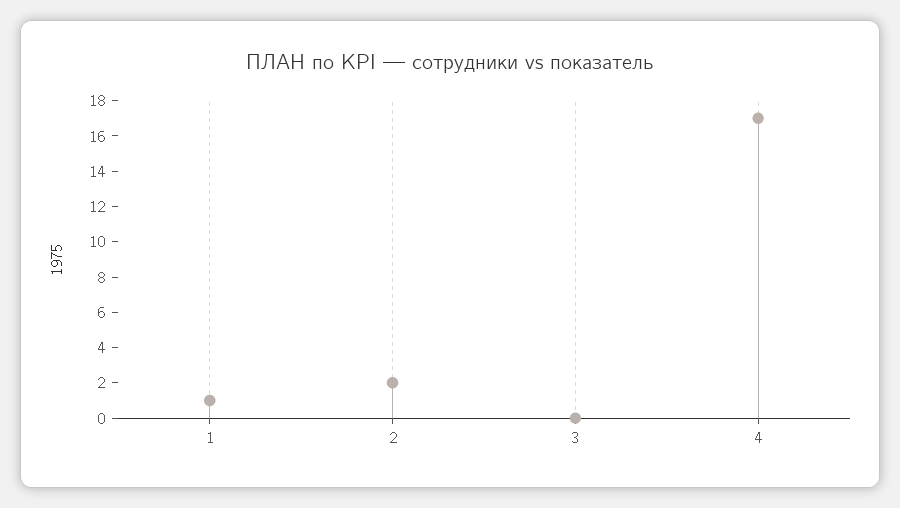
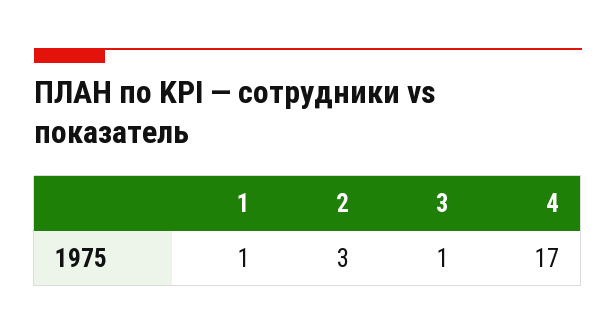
  {
    "1": 1,
-   "2": 2,
+   "2": 3,
-   "3": 0,
+   "3": 1,
    "4": 17
  }

